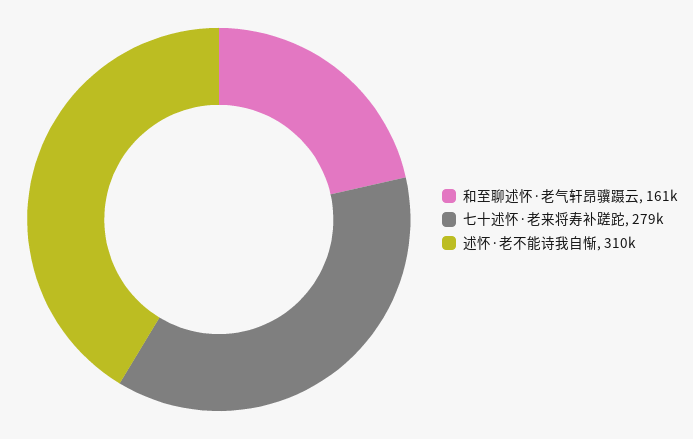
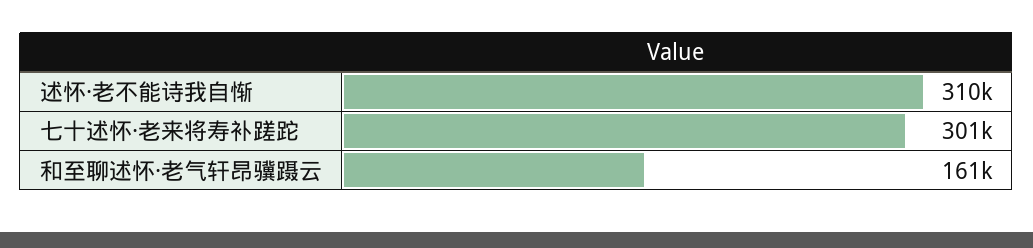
  {
    "和至聊述怀·老气轩昂骥蹑云": 161000,
-   "七十述怀·老来将寿补蹉跎": 279000,
+   "七十述怀·老来将寿补蹉跎": 301000,
    "述怀·老不能诗我自惭": 310000
  }

